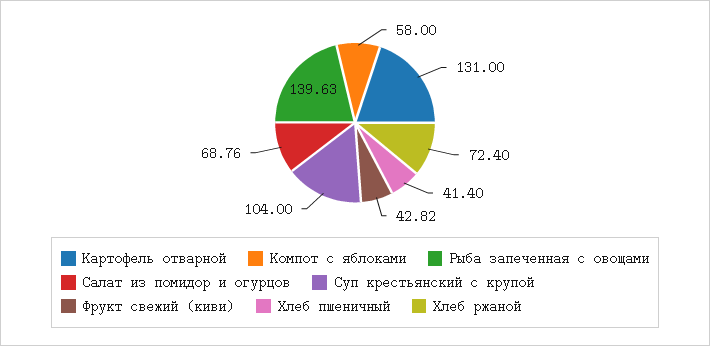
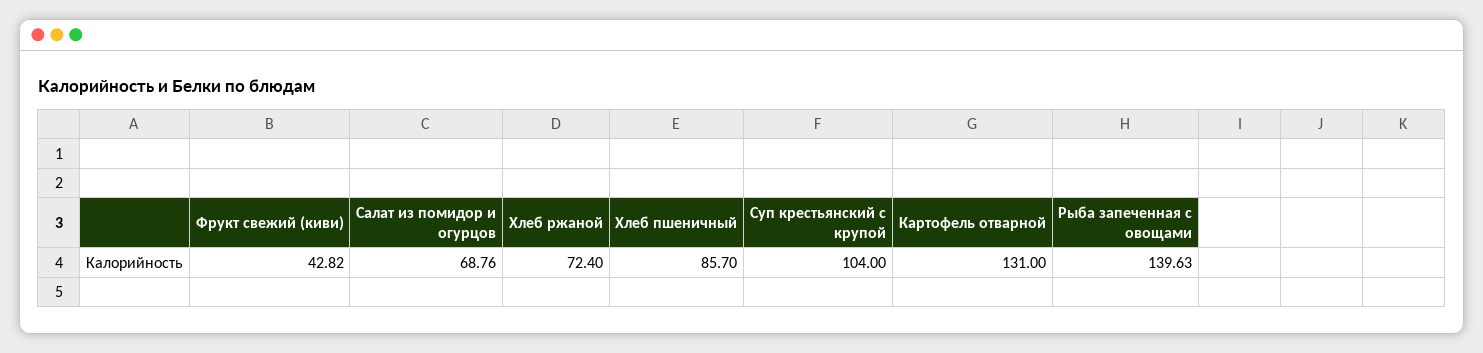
  {
    "Картофель отварной": 131,
-   "Компот с яблоками": 58,
    "Рыба запеченная с овощами": 139.63,
    "Салат из помидор и огурцов": 68.76,
    "Суп крестьянский с крупой": 104,
    "Фрукт свежий (киви)": 42.82,
-   "Хлеб пшеничный": 41.4,
+   "Хлеб пшеничный": 85.7,
    "Хлеб ржаной": 72.4
  }

